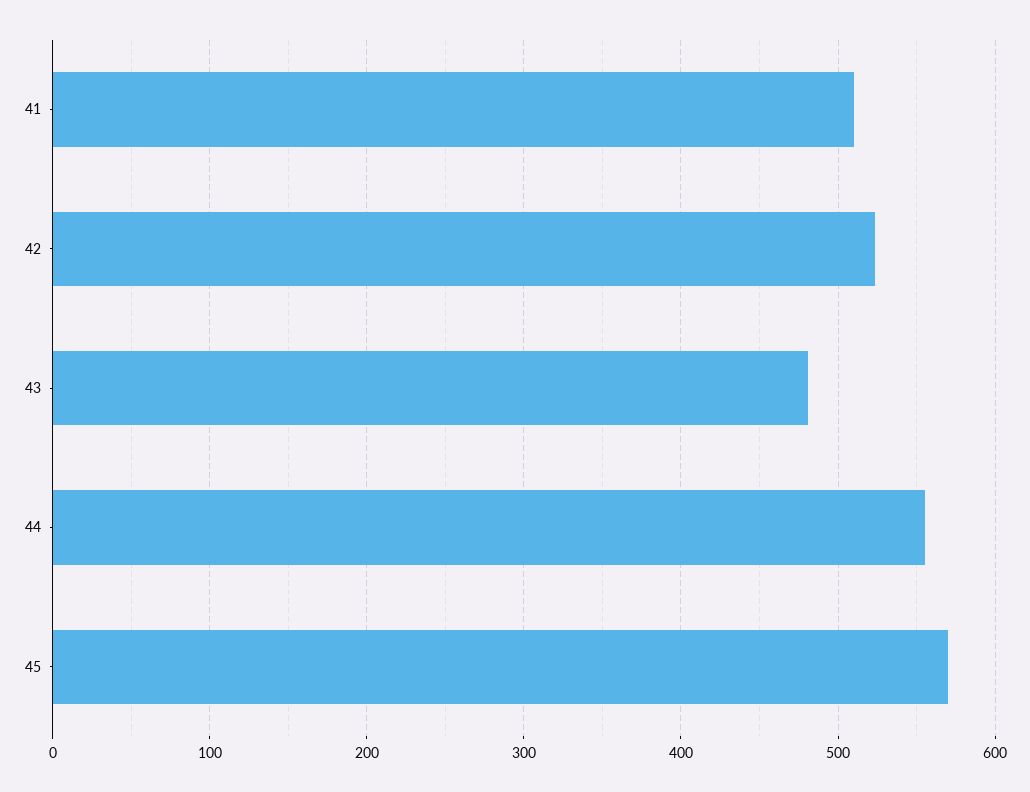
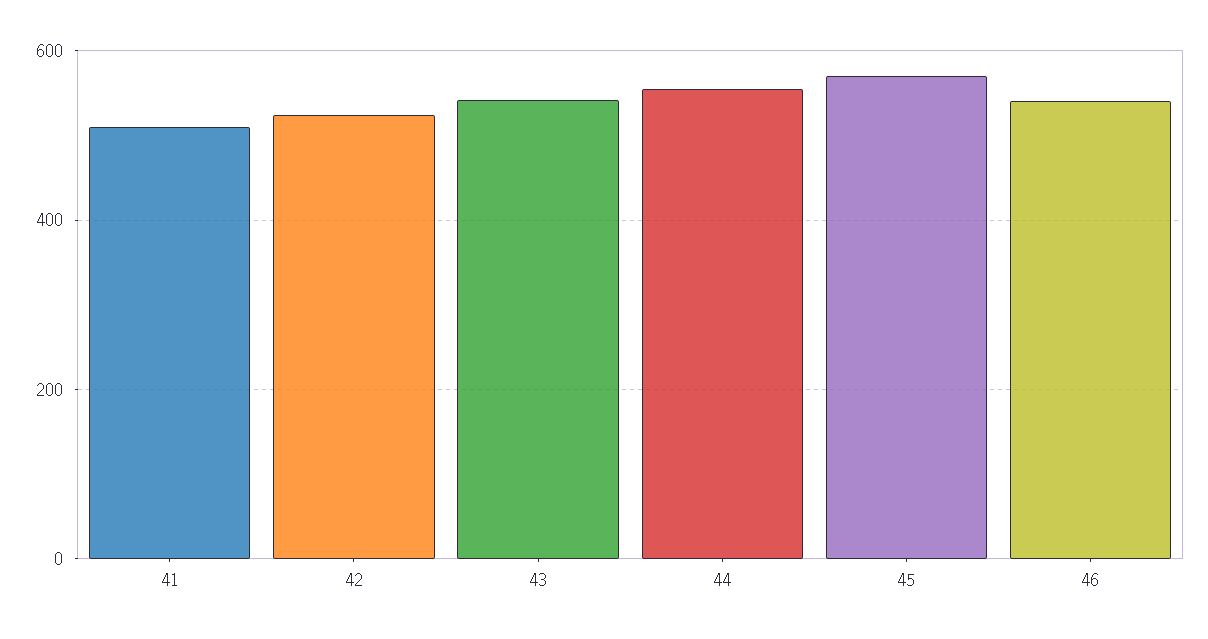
  {
    "41": 510,
    "42": 520,
-   "43": 480,
+   "43": 540,
    "44": 560,
-   "45": 570
+   "45": 570,
+   "46": 540
  }

